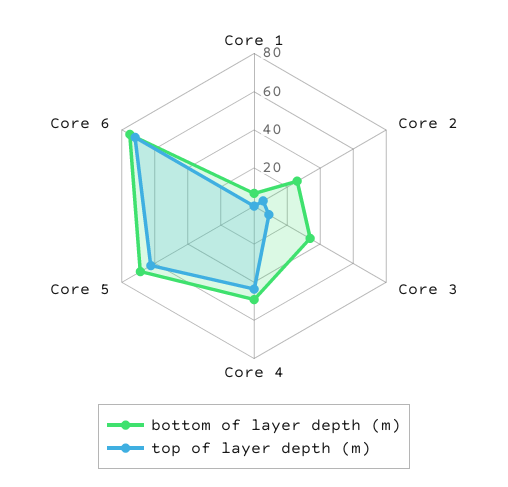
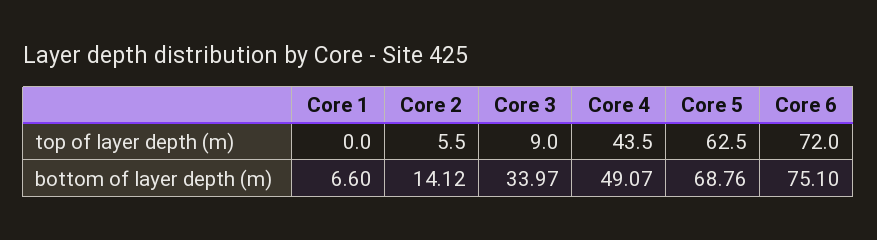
  {
    "bottom of layer depth (m)": {
      "Core 1": 6.6,
-     "Core 2": 25,
+     "Core 2": 14.12,
      "Core 3": 33.97,
      "Core 4": 49.07,
      "Core 5": 68.76,
      "Core 6": 75.1
    },
    "top of layer depth (m)": {
      "Core 1": 0,
      "Core 2": 5.5,
      "Core 3": 9,
      "Core 4": 43.5,
      "Core 5": 62.5,
      "Core 6": 72
    }
  }

